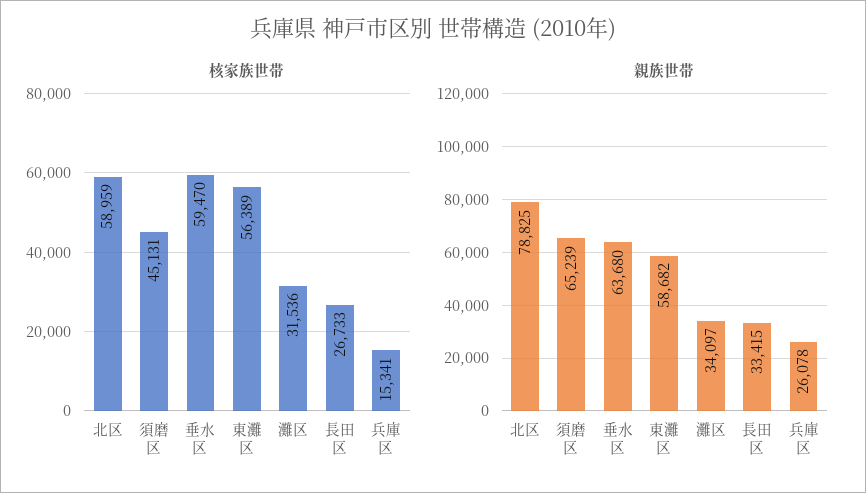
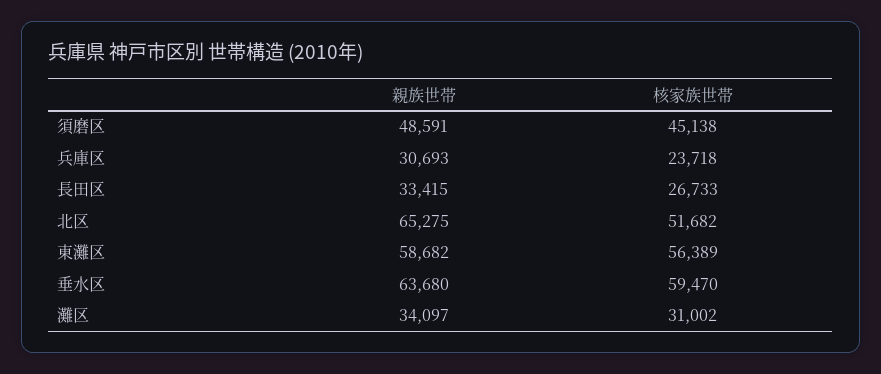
  {
    "核家族世帯": {
-     "北区": 58959,
+     "北区": 51682,
-     "須磨区": 45131,
+     "須磨区": 45138,
      "垂水区": 59470,
      "東灘区": 56389,
-     "灘区": 31536,
+     "灘区": 31002,
      "長田区": 26733,
-     "兵庫区": 15341
+     "兵庫区": 23718
    },
    "親族世帯": {
-     "北区": 78825,
+     "北区": 65275,
-     "須磨区": 65239,
+     "須磨区": 48591,
      "垂水区": 63680,
      "東灘区": 58682,
      "灘区": 34097,
      "長田区": 33415,
-     "兵庫区": 26078
+     "兵庫区": 30693
    }
  }

